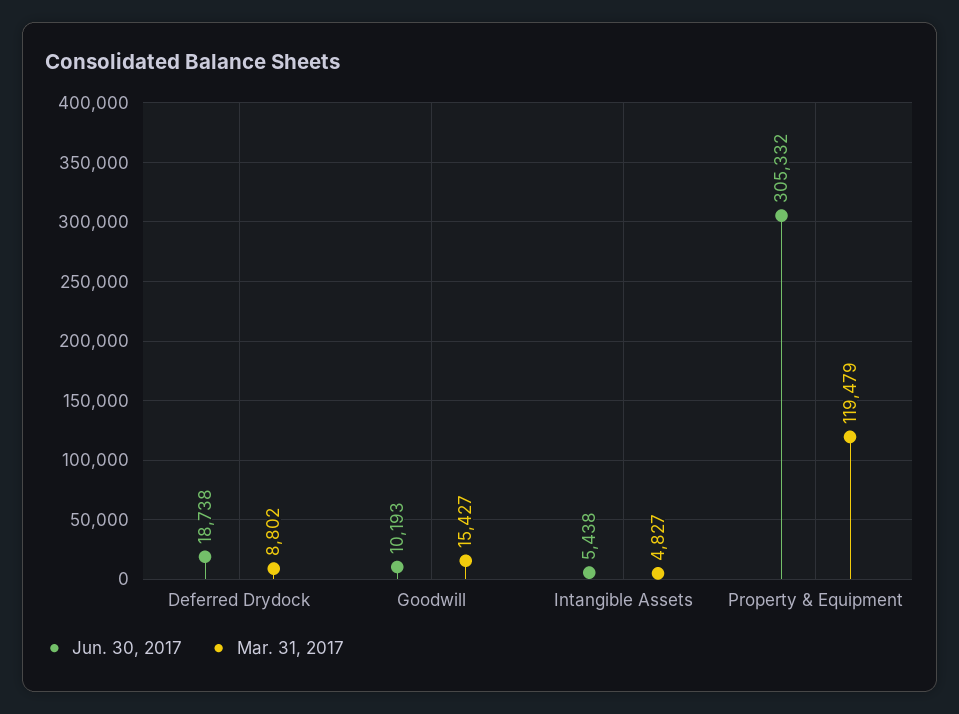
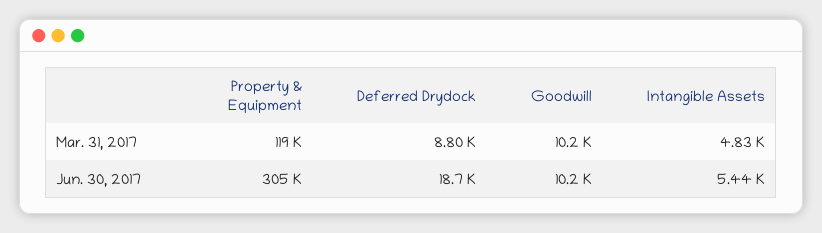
  {
    "Jun. 30, 2017": {
      "Deferred Drydock": 18738,
      "Goodwill": 10193,
      "Intangible Assets": 5438,
      "Property & Equipment": 305332
    },
    "Mar. 31, 2017": {
      "Deferred Drydock": 8802,
-     "Goodwill": 15427,
+     "Goodwill": 10200,
      "Intangible Assets": 4827,
      "Property & Equipment": 119479
    }
  }

